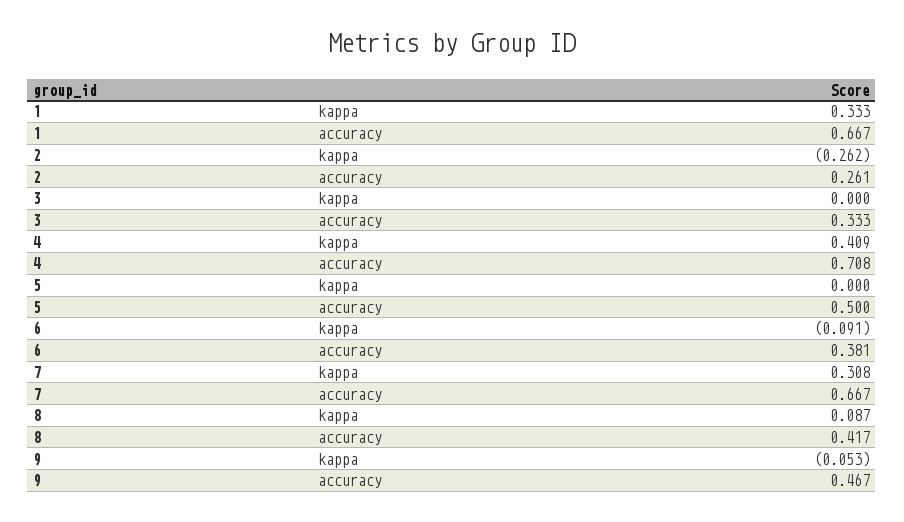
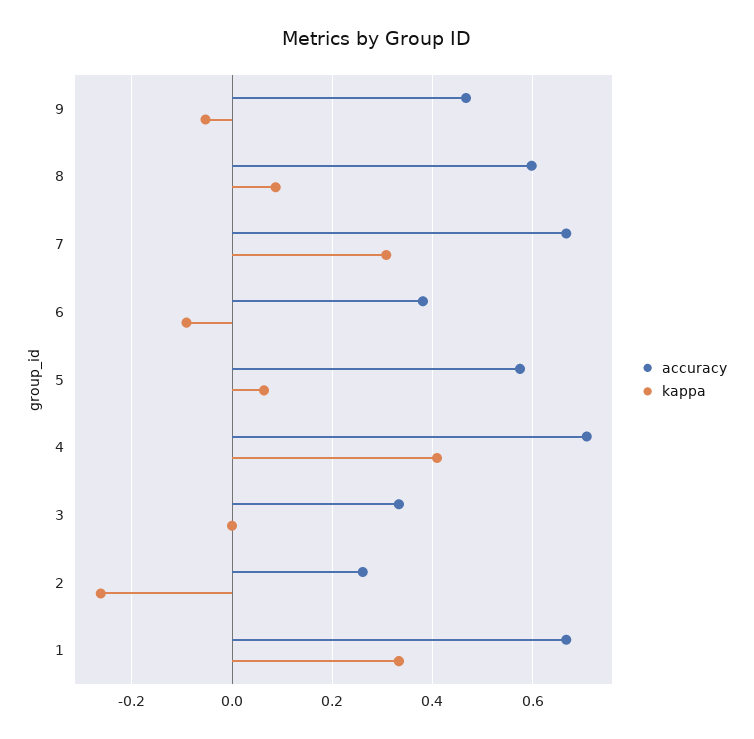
  {
    "kappa": {
      "1": 0.333,
      "2": -0.262,
      "3": 0,
      "4": 0.409,
-     "5": 0,
+     "5": 0.06,
      "6": -0.091,
      "7": 0.308,
      "8": 0.087,
      "9": -0.053
    },
    "accuracy": {
      "1": 0.667,
      "2": 0.261,
      "3": 0.333,
      "4": 0.708,
-     "5": 0.5,
+     "5": 0.58,
      "6": 0.381,
      "7": 0.667,
-     "8": 0.417,
+     "8": 0.6,
      "9": 0.467
    }
  }

